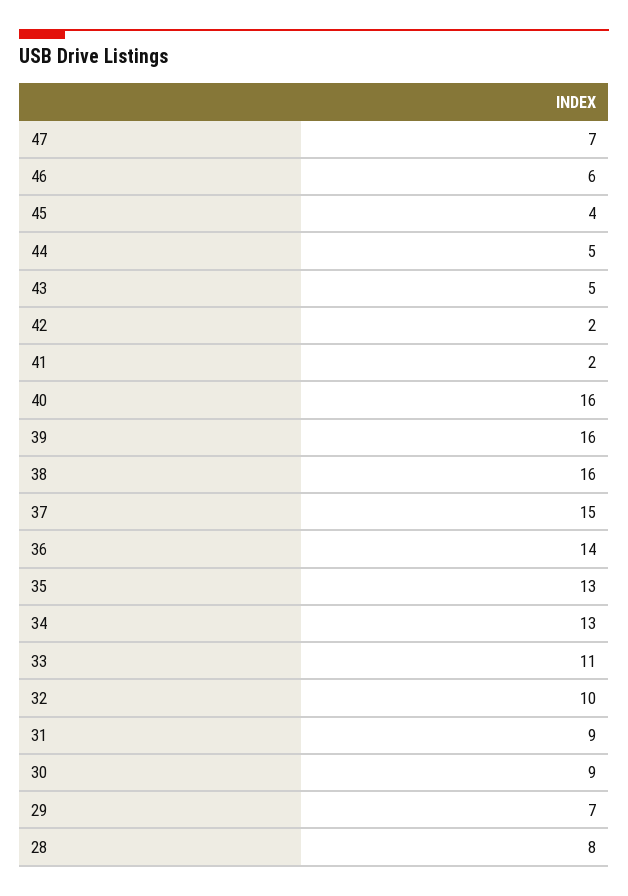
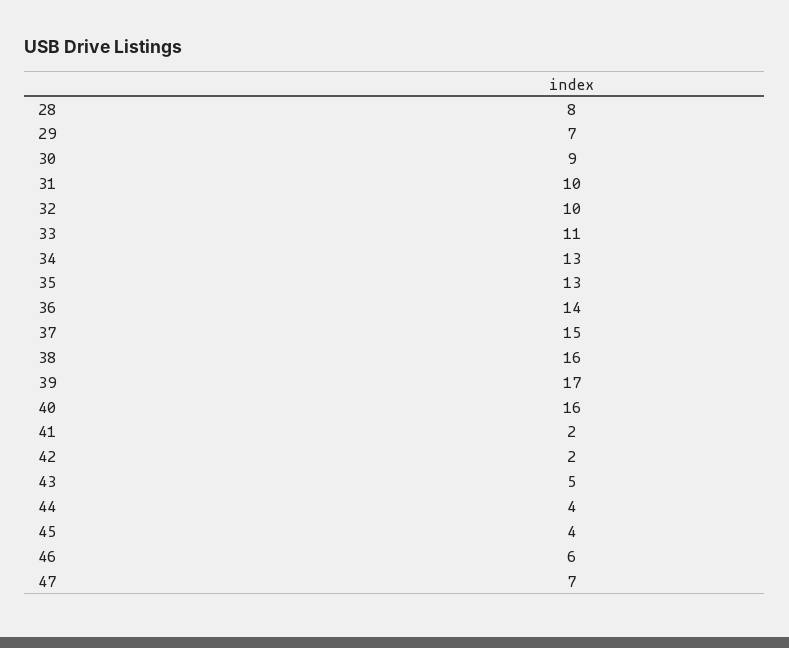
  {
    "47": 7,
    "46": 6,
    "45": 4,
-   "44": 5,
+   "44": 4,
    "43": 5,
    "42": 2,
    "41": 2,
    "40": 16,
-   "39": 16,
+   "39": 17,
    "38": 16,
    "37": 15,
    "36": 14,
    "35": 13,
    "34": 13,
    "33": 11,
    "32": 10,
-   "31": 9,
+   "31": 10,
    "30": 9,
    "29": 7,
    "28": 8
  }

